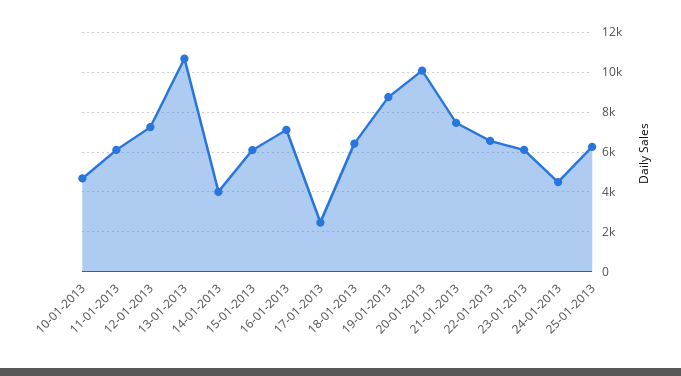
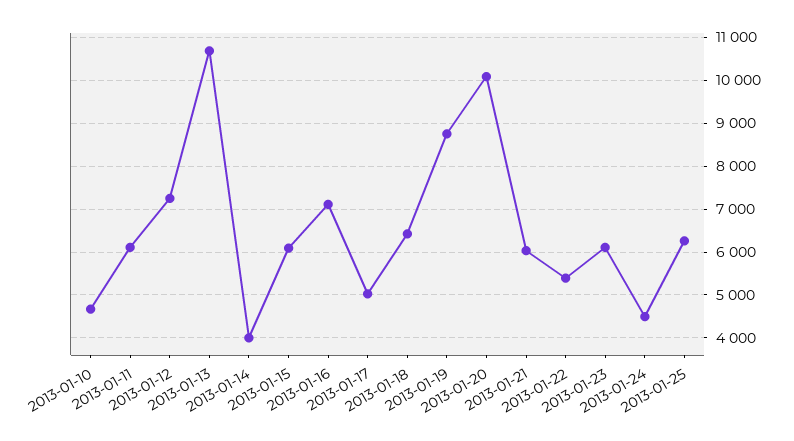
  {
    "10-01-2013": 4600,
    "11-01-2013": 6200,
    "12-01-2013": 7200,
    "13-01-2013": 10600,
    "14-01-2013": 4000,
    "15-01-2013": 6000,
    "16-01-2013": 7200,
-   "17-01-2013": 2500,
+   "17-01-2013": 5000,
    "18-01-2013": 6400,
    "19-01-2013": 8800,
    "20-01-2013": 10000,
-   "21-01-2013": 7500,
+   "21-01-2013": 6000,
-   "22-01-2013": 6500,
+   "22-01-2013": 5400,
    "23-01-2013": 6200,
    "24-01-2013": 4400,
    "25-01-2013": 6200
  }

